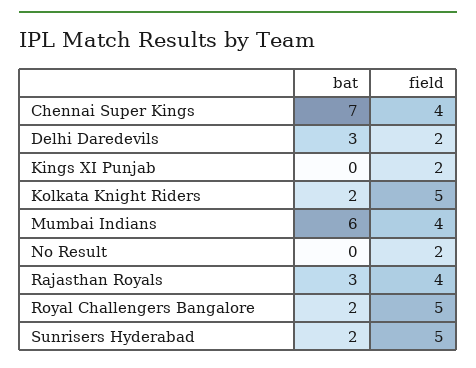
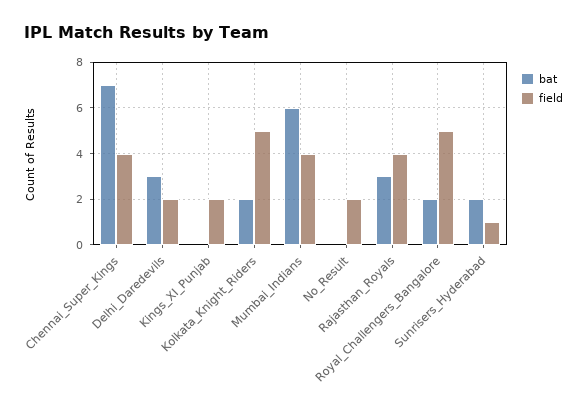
  {
    "bat": {
      "Chennai Super Kings": 7,
      "Delhi Daredevils": 3,
      "Kings XI Punjab": 0,
      "Kolkata Knight Riders": 2,
      "Mumbai Indians": 6,
      "No Result": 0,
      "Rajasthan Royals": 3,
      "Royal Challengers Bangalore": 2,
      "Sunrisers Hyderabad": 2
    },
    "field": {
      "Chennai Super Kings": 4,
      "Delhi Daredevils": 2,
      "Kings XI Punjab": 2,
      "Kolkata Knight Riders": 5,
      "Mumbai Indians": 4,
      "No Result": 2,
      "Rajasthan Royals": 4,
      "Royal Challengers Bangalore": 5,
-     "Sunrisers Hyderabad": 5
+     "Sunrisers Hyderabad": 1
    }
  }

